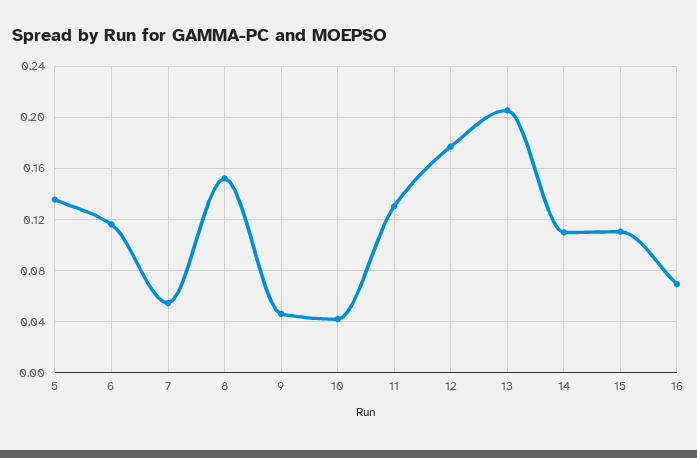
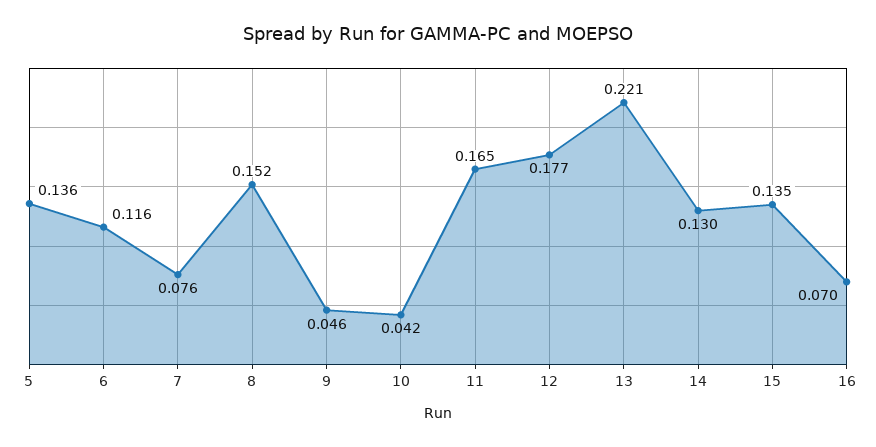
  {
    "5": 0.136,
    "6": 0.116,
-   "7": 0.055,
+   "7": 0.076,
    "8": 0.152,
    "9": 0.046,
    "10": 0.042,
-   "11": 0.13,
+   "11": 0.165,
    "12": 0.177,
-   "13": 0.205,
+   "13": 0.221,
-   "14": 0.11,
+   "14": 0.13,
-   "15": 0.11,
+   "15": 0.135,
    "16": 0.07
  }

